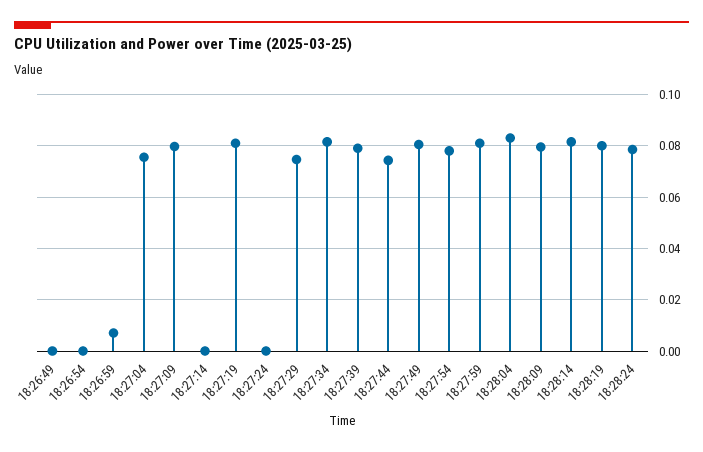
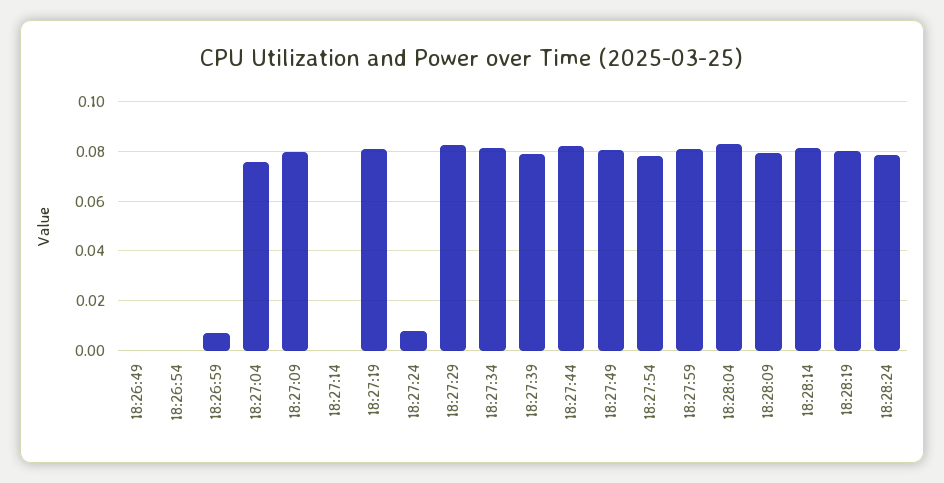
  {
    "18:26:49": 0,
    "18:26:54": 0,
    "18:26:59": 0.0075,
    "18:27:04": 0.075,
    "18:27:09": 0.08,
    "18:27:14": 0,
    "18:27:19": 0.08,
-   "18:27:24": 0,
+   "18:27:24": 0.0075,
-   "18:27:29": 0.075,
+   "18:27:29": 0.0825,
    "18:27:34": 0.0825,
    "18:27:39": 0.08,
-   "18:27:44": 0.075,
+   "18:27:44": 0.0825,
    "18:27:49": 0.08,
    "18:27:54": 0.0775,
    "18:27:59": 0.08,
    "18:28:04": 0.0825,
    "18:28:09": 0.08,
    "18:28:14": 0.0825,
    "18:28:19": 0.08,
    "18:28:24": 0.0775
  }

